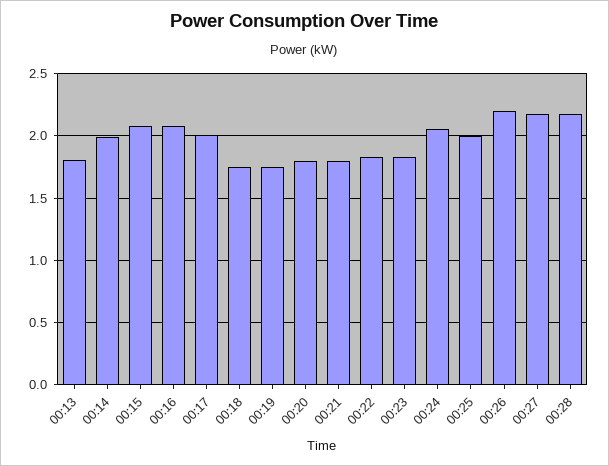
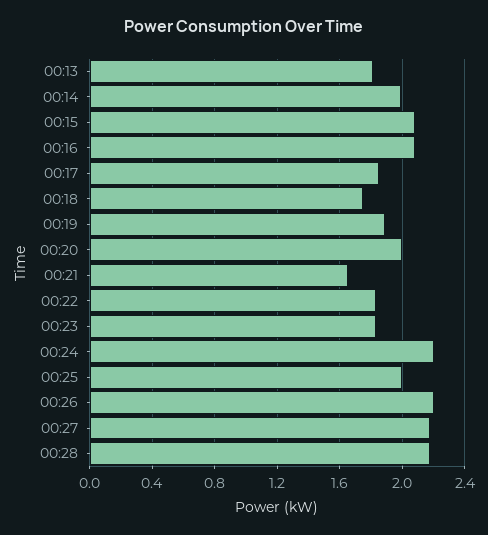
  {
    "00:13": 1.8,
    "00:14": 2,
    "00:15": 2.1,
    "00:16": 2.1,
-   "00:17": 2,
+   "00:17": 1.85,
    "00:18": 1.75,
-   "00:19": 1.75,
+   "00:19": 1.9,
-   "00:20": 1.8,
+   "00:20": 2,
-   "00:21": 1.8,
+   "00:21": 1.65,
    "00:22": 1.85,
    "00:23": 1.85,
-   "00:24": 2.05,
+   "00:24": 2.2,
    "00:25": 2,
    "00:26": 2.2,
    "00:27": 2.2,
    "00:28": 2.2
  }

